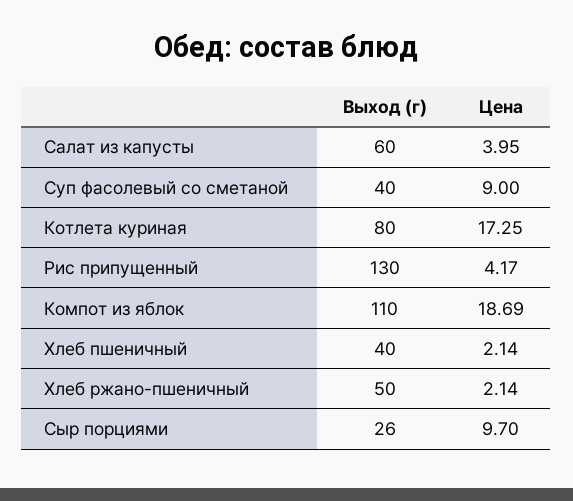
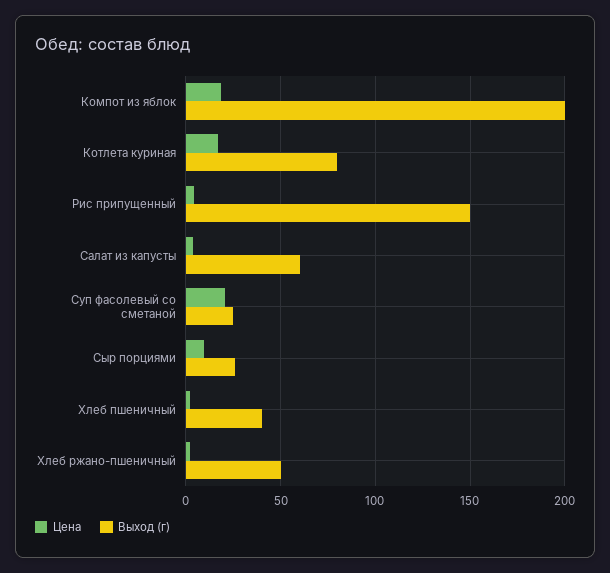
  {
    "Выход (г)": {
      "Салат из капусты": 60,
-     "Суп фасолевый со сметаной": 40,
+     "Суп фасолевый со сметаной": 25,
      "Котлета куриная": 80,
-     "Рис припущенный": 130,
+     "Рис припущенный": 150,
-     "Компот из яблок": 110,
+     "Компот из яблок": 200,
      "Хлеб пшеничный": 40,
      "Хлеб ржано-пшеничный": 50,
      "Сыр порциями": 26
    },
    "Цена": {
      "Салат из капусты": 3.95,
-     "Суп фасолевый со сметаной": 9,
+     "Суп фасолевый со сметаной": 20,
      "Котлета куриная": 17.25,
      "Рис припущенный": 4.17,
      "Компот из яблок": 18.69,
      "Хлеб пшеничный": 2.14,
      "Хлеб ржано-пшеничный": 2.14,
      "Сыр порциями": 9.7
    }
  }

